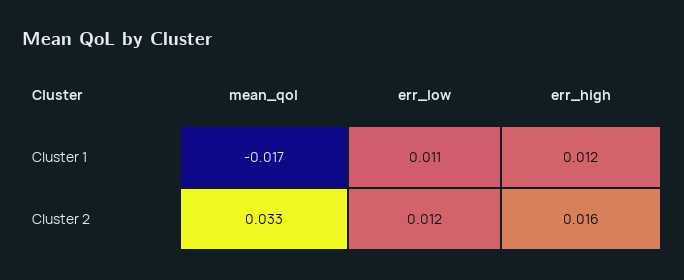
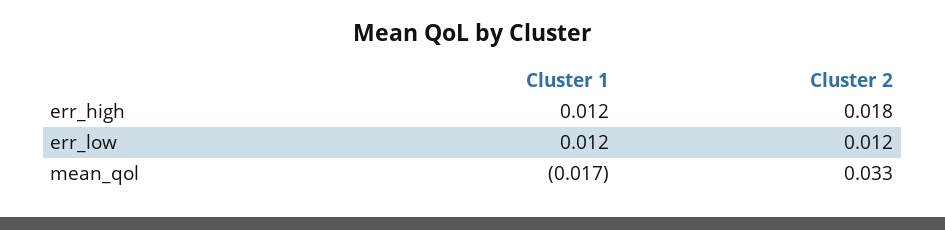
  {
    "mean_qol": {
      "Cluster 1": -0.017,
      "Cluster 2": 0.033
    },
    "err_low": {
-     "Cluster 1": 0.011,
+     "Cluster 1": 0.012,
      "Cluster 2": 0.012
    },
    "err_high": {
      "Cluster 1": 0.012,
-     "Cluster 2": 0.016
+     "Cluster 2": 0.018
    }
  }

